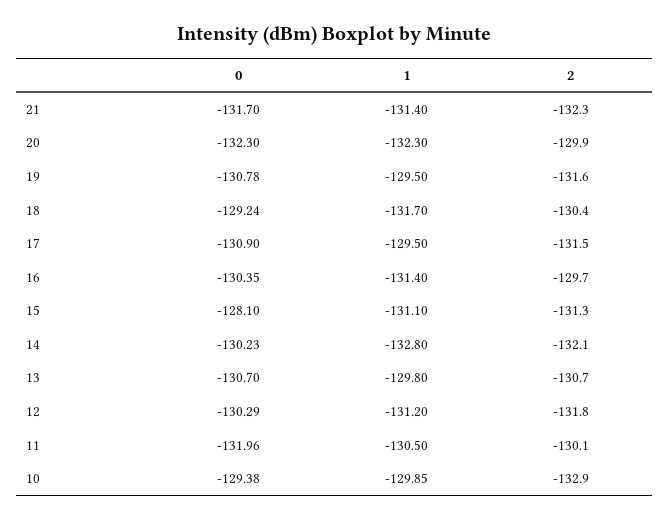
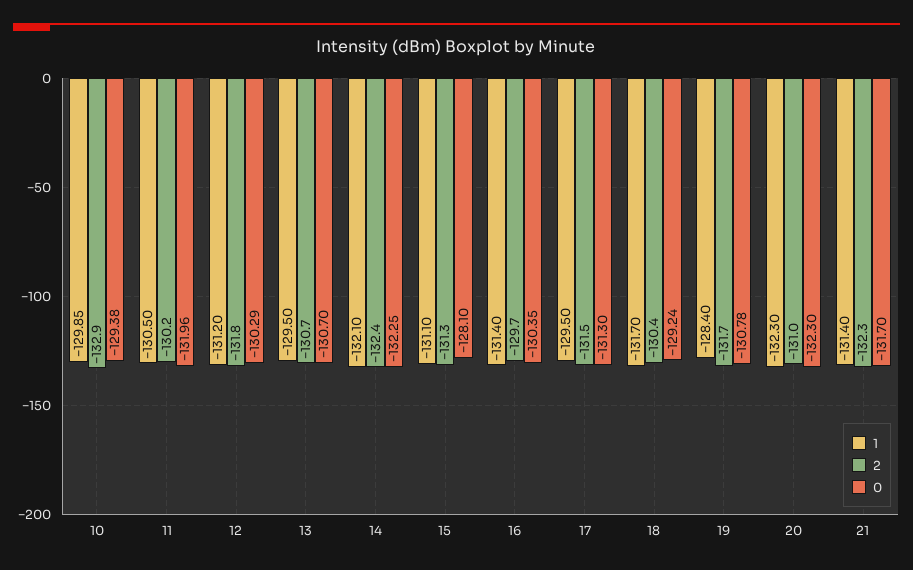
  {
    "0": {
      "21": -131.7,
      "20": -132.3,
      "19": -130.78,
      "18": -129.24,
-     "17": -130.9,
+     "17": -131.3,
      "16": -130.35,
      "15": -128.1,
-     "14": -130.23,
+     "14": -132.25,
      "13": -130.7,
      "12": -130.29,
      "11": -131.96,
      "10": -129.38
    },
    "1": {
      "21": -131.4,
      "20": -132.3,
-     "19": -129.5,
+     "19": -128.4,
      "18": -131.7,
      "17": -129.5,
      "16": -131.4,
      "15": -131.1,
-     "14": -132.8,
+     "14": -132.1,
-     "13": -129.8,
+     "13": -129.5,
      "12": -131.2,
      "11": -130.5,
      "10": -129.85
    },
    "2": {
      "21": -132.3,
-     "20": -129.9,
+     "20": -131,
-     "19": -131.6,
+     "19": -131.7,
      "18": -130.4,
      "17": -131.5,
      "16": -129.7,
      "15": -131.3,
-     "14": -132.1,
+     "14": -132.4,
      "13": -130.7,
      "12": -131.8,
-     "11": -130.1,
+     "11": -130.2,
      "10": -132.9
    }
  }

